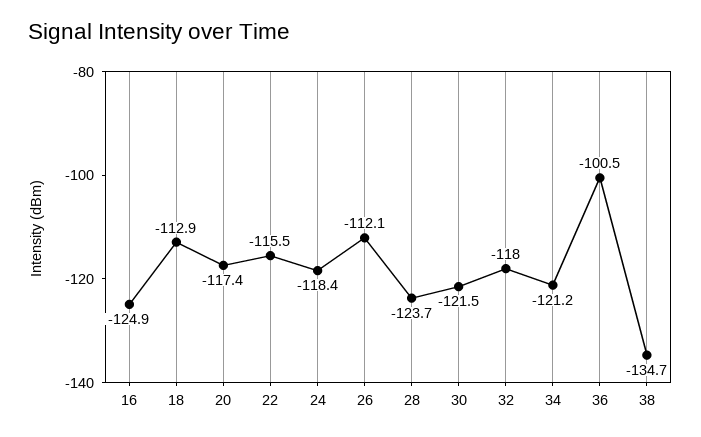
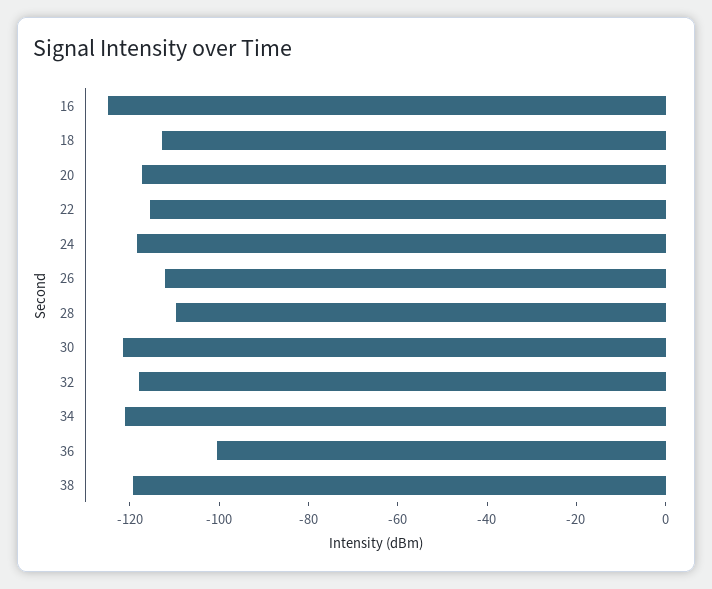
  {
    "16": -124.9,
    "18": -112.9,
    "20": -117.4,
    "22": -115.5,
    "24": -118.4,
    "26": -112.1,
-   "28": -123.7,
+   "28": -110,
    "30": -121.5,
    "32": -118,
    "34": -121.2,
    "36": -100.5,
-   "38": -134.7
+   "38": -120
  }

